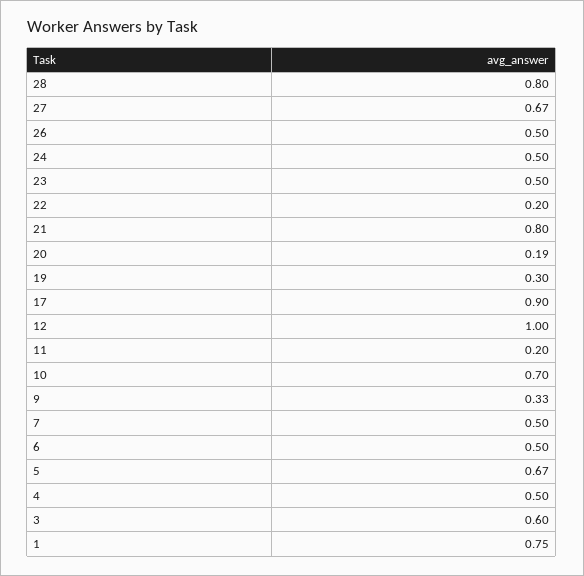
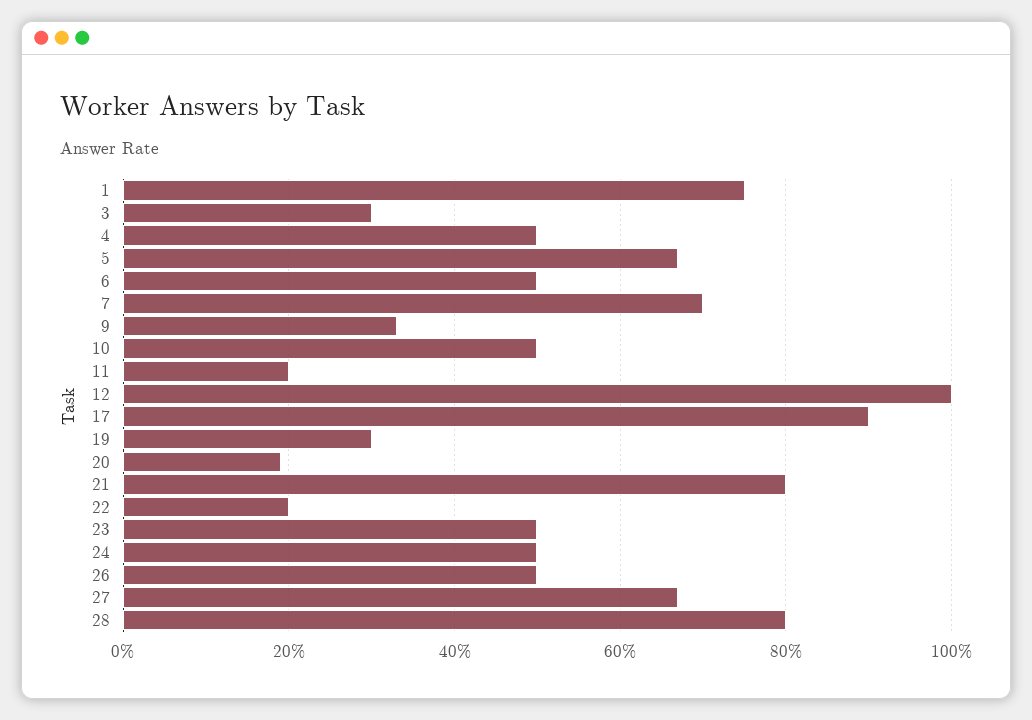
  {
    "28": 0.8,
    "27": 0.67,
    "26": 0.5,
    "24": 0.5,
    "23": 0.5,
    "22": 0.2,
    "21": 0.8,
    "20": 0.19,
    "19": 0.3,
    "17": 0.9,
    "12": 1,
    "11": 0.2,
-   "10": 0.7,
+   "10": 0.5,
    "9": 0.33,
-   "7": 0.5,
+   "7": 0.7,
    "6": 0.5,
    "5": 0.67,
    "4": 0.5,
-   "3": 0.6,
+   "3": 0.3,
    "1": 0.75
  }

